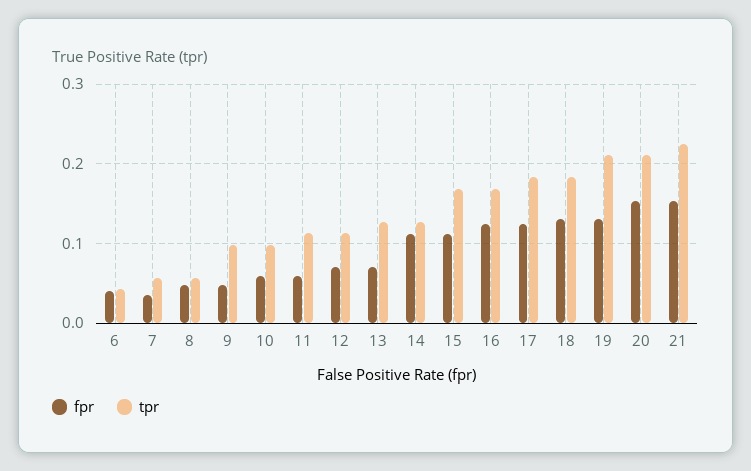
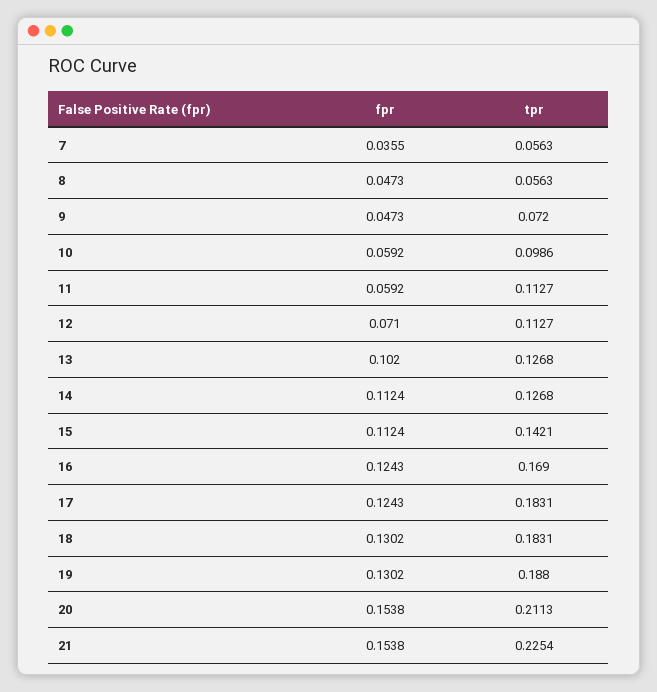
  {
    "fpr": {
-     "6": 0.04,
      "7": 0.0355,
      "8": 0.0473,
      "9": 0.0473,
      "10": 0.0592,
      "11": 0.0592,
      "12": 0.071,
-     "13": 0.07,
+     "13": 0.102,
      "14": 0.1124,
      "15": 0.1124,
      "16": 0.1243,
      "17": 0.1243,
      "18": 0.1302,
      "19": 0.1302,
      "20": 0.1538,
      "21": 0.1538
    },
    "tpr": {
-     "6": 0.04,
      "7": 0.0563,
      "8": 0.0563,
-     "9": 0.1,
+     "9": 0.072,
      "10": 0.0986,
      "11": 0.1127,
      "12": 0.1127,
      "13": 0.1268,
      "14": 0.1268,
-     "15": 0.17,
+     "15": 0.1421,
      "16": 0.169,
      "17": 0.1831,
      "18": 0.1831,
-     "19": 0.21,
+     "19": 0.188,
      "20": 0.2113,
      "21": 0.2254
    }
  }

